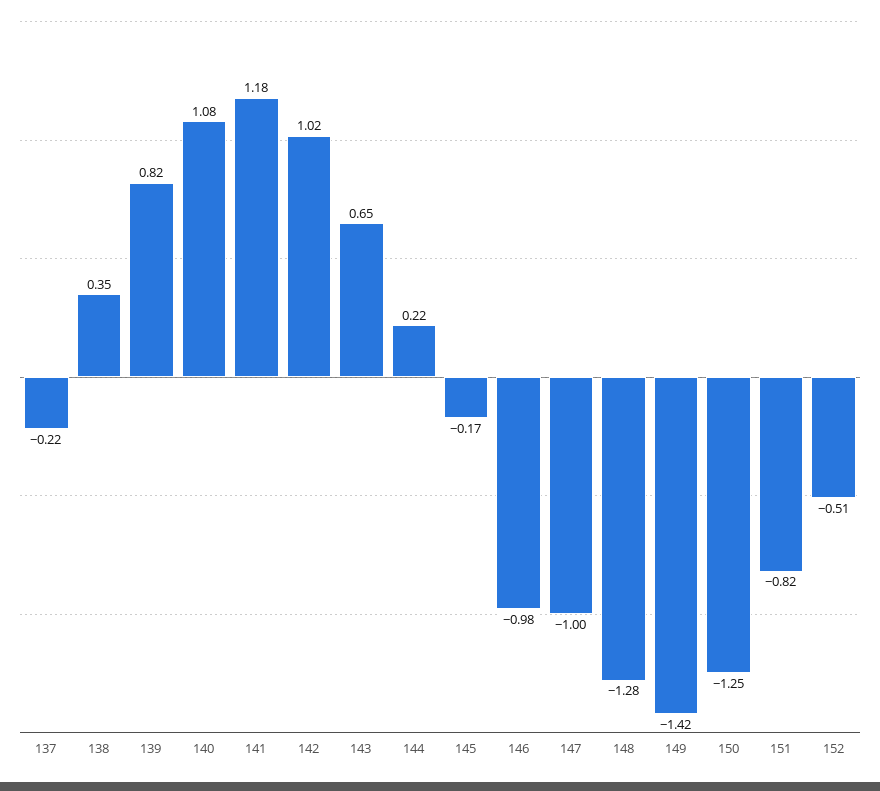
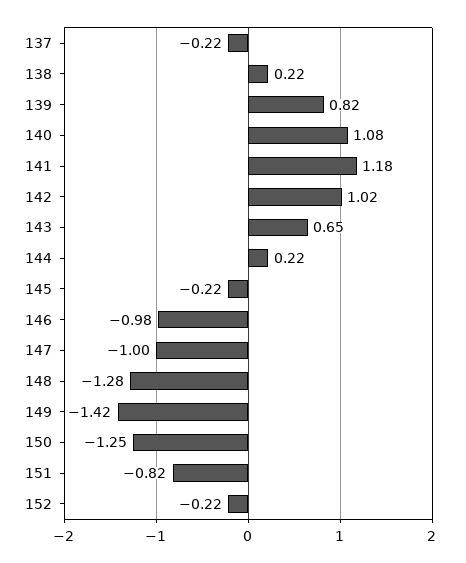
  {
    "137": -0.22,
-   "138": 0.35,
+   "138": 0.22,
    "139": 0.82,
    "140": 1.08,
    "141": 1.18,
    "142": 1.02,
    "143": 0.65,
    "144": 0.22,
-   "145": -0.17,
+   "145": -0.22,
    "146": -0.98,
    "147": -1,
    "148": -1.28,
    "149": -1.42,
    "150": -1.25,
    "151": -0.82,
-   "152": -0.51
+   "152": -0.22
  }

